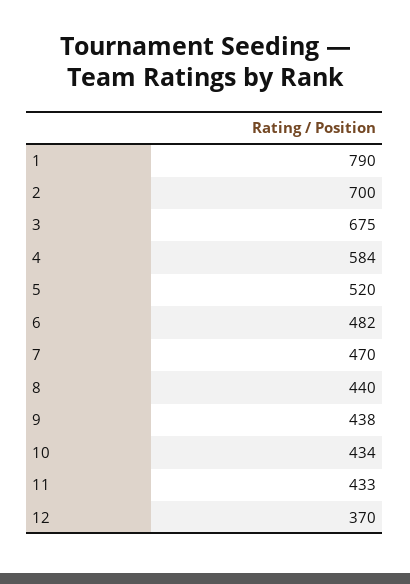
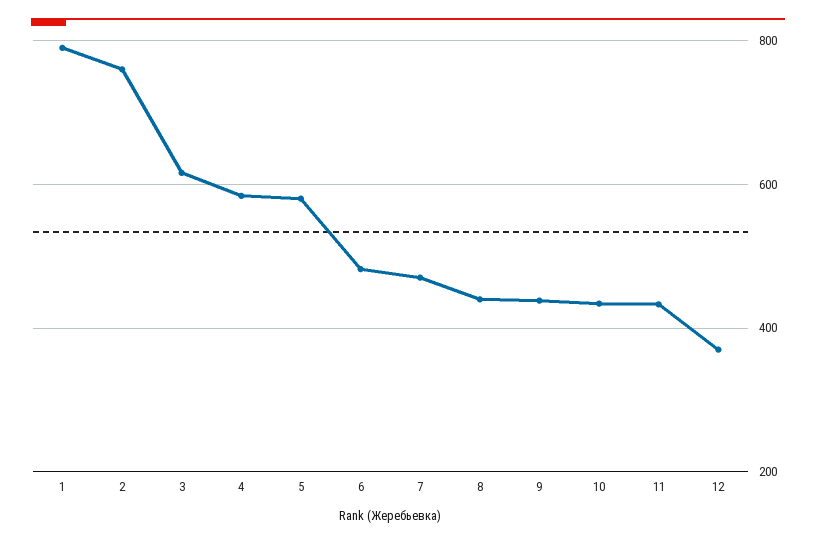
  {
    "1": 790,
-   "2": 700,
+   "2": 760,
-   "3": 675,
+   "3": 620,
    "4": 584,
-   "5": 520,
+   "5": 580,
    "6": 482,
    "7": 470,
    "8": 440,
    "9": 438,
    "10": 434,
    "11": 433,
    "12": 370
  }

